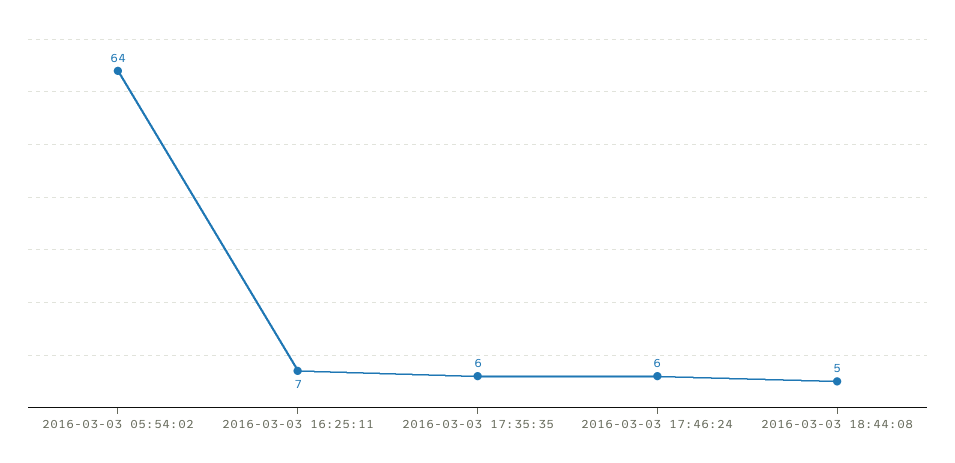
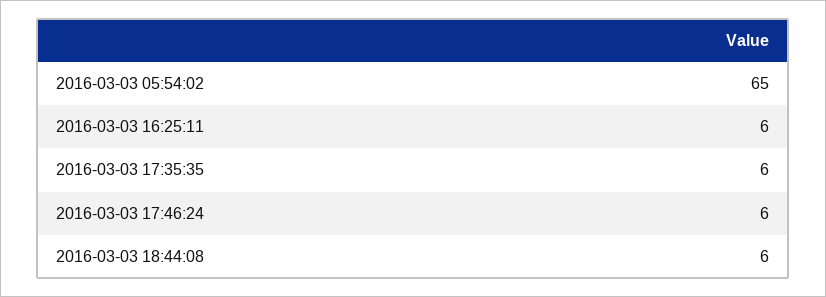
  {
-   "2016-03-03 05:54:02": 64,
+   "2016-03-03 05:54:02": 65,
-   "2016-03-03 16:25:11": 7,
+   "2016-03-03 16:25:11": 6,
    "2016-03-03 17:35:35": 6,
    "2016-03-03 17:46:24": 6,
-   "2016-03-03 18:44:08": 5
+   "2016-03-03 18:44:08": 6
  }

